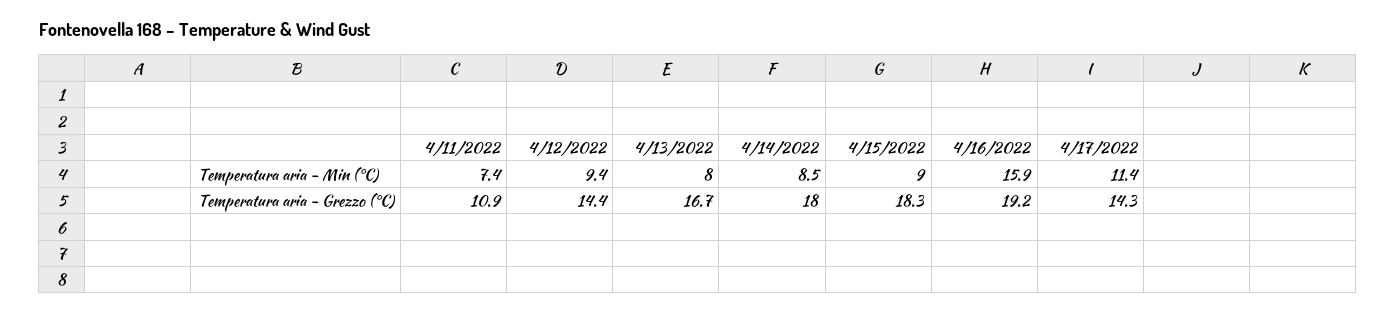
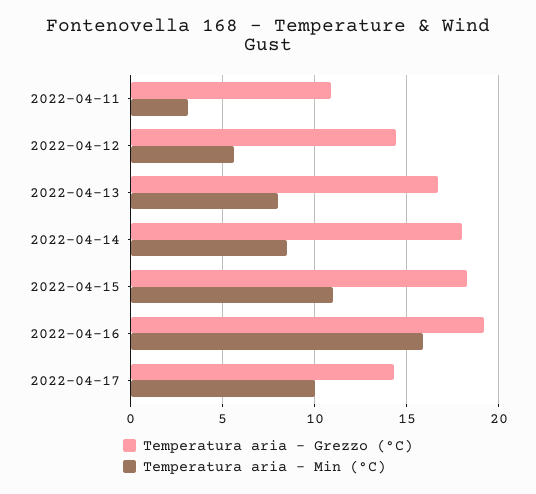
  {
    "Temperatura aria - Min (°C)": {
-     "4/11/2022": 7.4,
+     "4/11/2022": 3,
-     "4/12/2022": 9.4,
+     "4/12/2022": 5.5,
      "4/13/2022": 8,
      "4/14/2022": 8.5,
-     "4/15/2022": 9,
+     "4/15/2022": 11,
      "4/16/2022": 15.9,
-     "4/17/2022": 11.4
+     "4/17/2022": 10
    },
    "Temperatura aria - Grezzo (°C)": {
      "4/11/2022": 10.9,
      "4/12/2022": 14.4,
      "4/13/2022": 16.7,
      "4/14/2022": 18,
      "4/15/2022": 18.3,
      "4/16/2022": 19.2,
      "4/17/2022": 14.3
    }
  }

